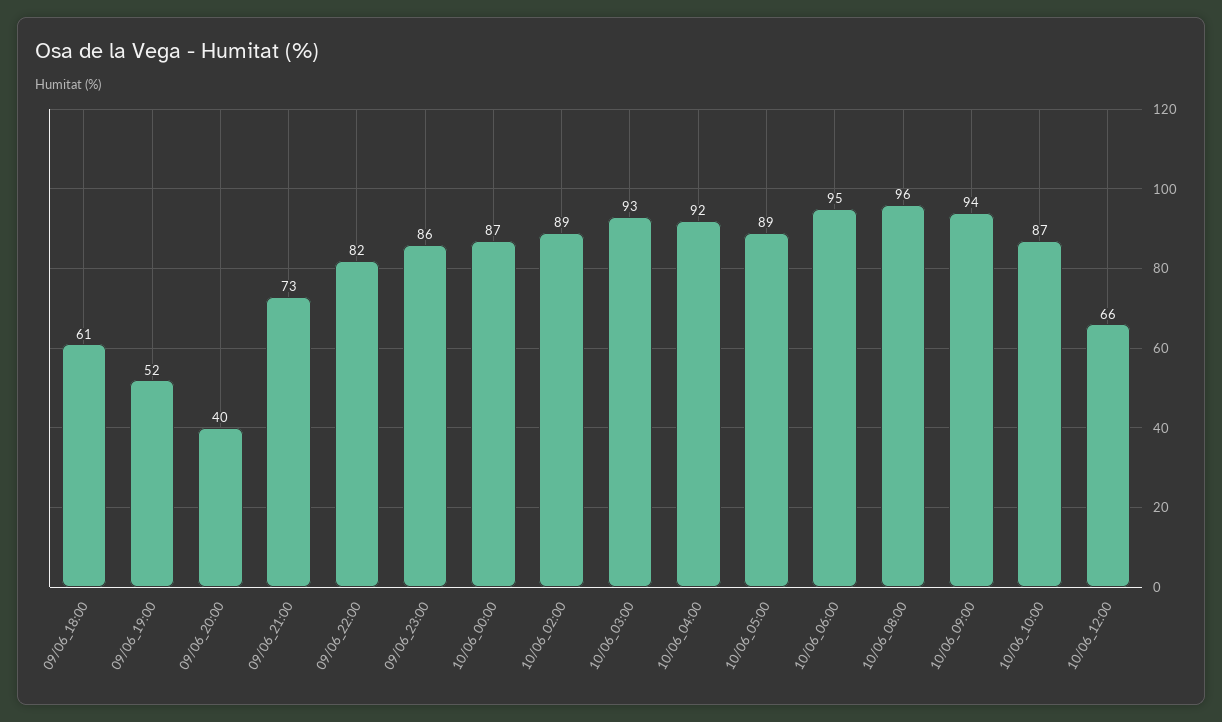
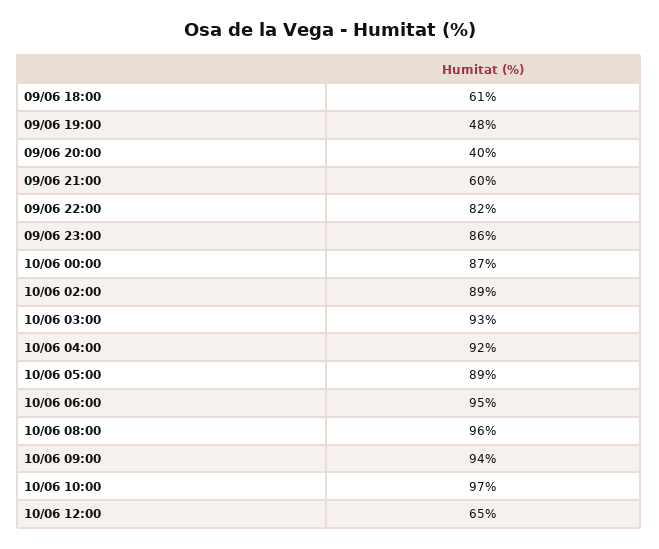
  {
    "09/06_18:00": 61,
-   "09/06_19:00": 52,
+   "09/06_19:00": 48,
    "09/06_20:00": 40,
-   "09/06_21:00": 73,
+   "09/06_21:00": 60,
    "09/06_22:00": 82,
    "09/06_23:00": 86,
    "10/06_00:00": 87,
    "10/06_02:00": 89,
    "10/06_03:00": 93,
    "10/06_04:00": 92,
    "10/06_05:00": 89,
    "10/06_06:00": 95,
    "10/06_08:00": 96,
    "10/06_09:00": 94,
-   "10/06_10:00": 87,
+   "10/06_10:00": 97,
-   "10/06_12:00": 66
+   "10/06_12:00": 65
  }

